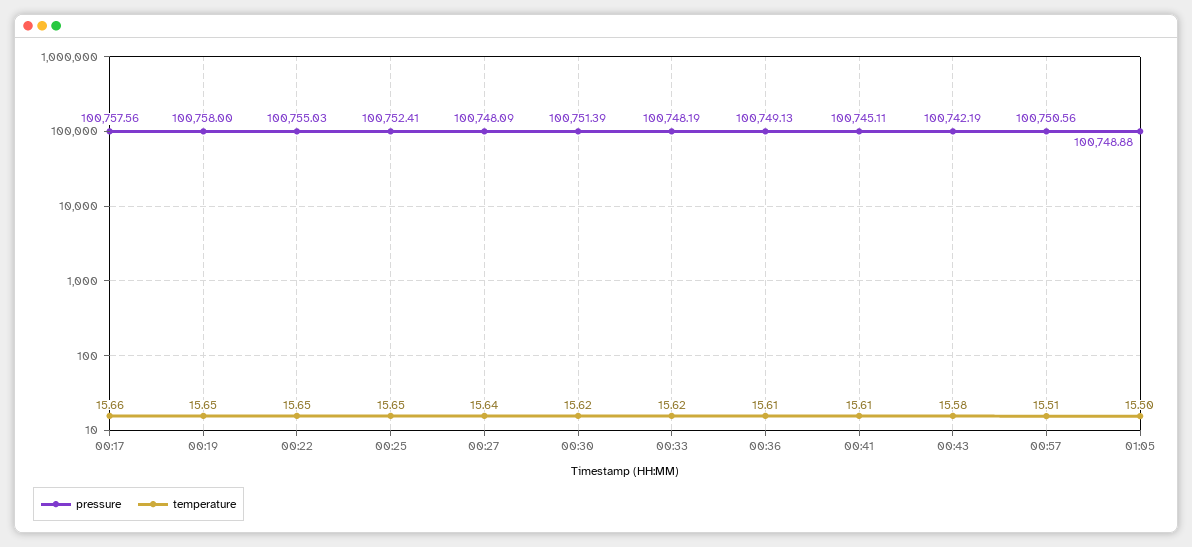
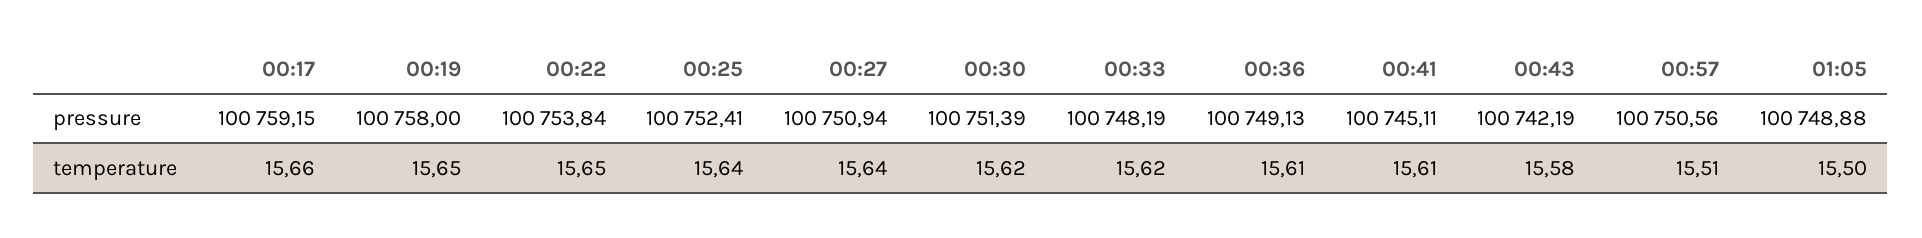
  {
    "pressure": {
-     "00:17": 100757.56,
+     "00:17": 100759.15,
      "00:19": 100758,
-     "00:22": 100755.03,
+     "00:22": 100753.84,
      "00:25": 100752.41,
-     "00:27": 100748.09,
+     "00:27": 100750.94,
      "00:30": 100751.39,
      "00:33": 100748.19,
      "00:36": 100749.13,
      "00:41": 100745.11,
      "00:43": 100742.19,
      "00:57": 100750.56,
      "01:05": 100748.88
    },
    "temperature": {
      "00:17": 15.66,
      "00:19": 15.65,
      "00:22": 15.65,
-     "00:25": 15.65,
+     "00:25": 15.64,
      "00:27": 15.64,
      "00:30": 15.62,
      "00:33": 15.62,
      "00:36": 15.61,
      "00:41": 15.61,
      "00:43": 15.58,
      "00:57": 15.51,
      "01:05": 15.5
    }
  }

